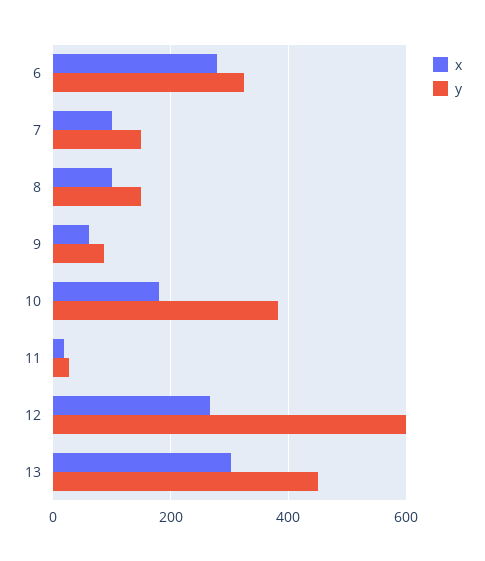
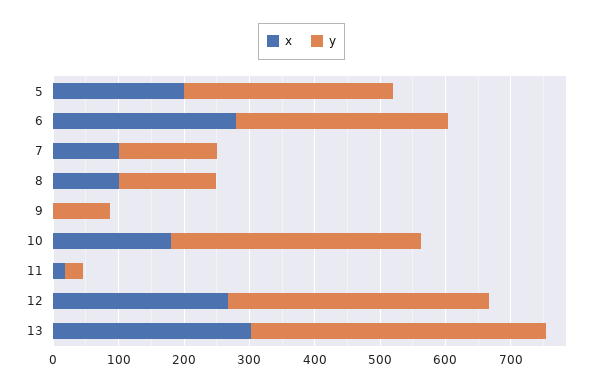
  {
    "x": {
      "6": 280,
      "7": 100,
      "8": 100,
-     "9": 60,
+     "9": 0,
      "10": 180,
      "11": 20,
      "12": 260,
-     "13": 300
+     "13": 300,
+     "5": 200
    },
    "y": {
      "6": 320,
      "7": 160,
      "8": 140,
      "9": 80,
      "10": 380,
      "11": 20,
-     "12": 600,
+     "12": 400,
-     "13": 460
+     "13": 460,
+     "5": 320
    }
  }

